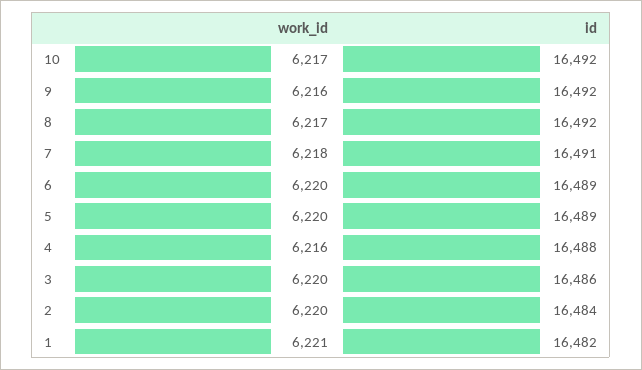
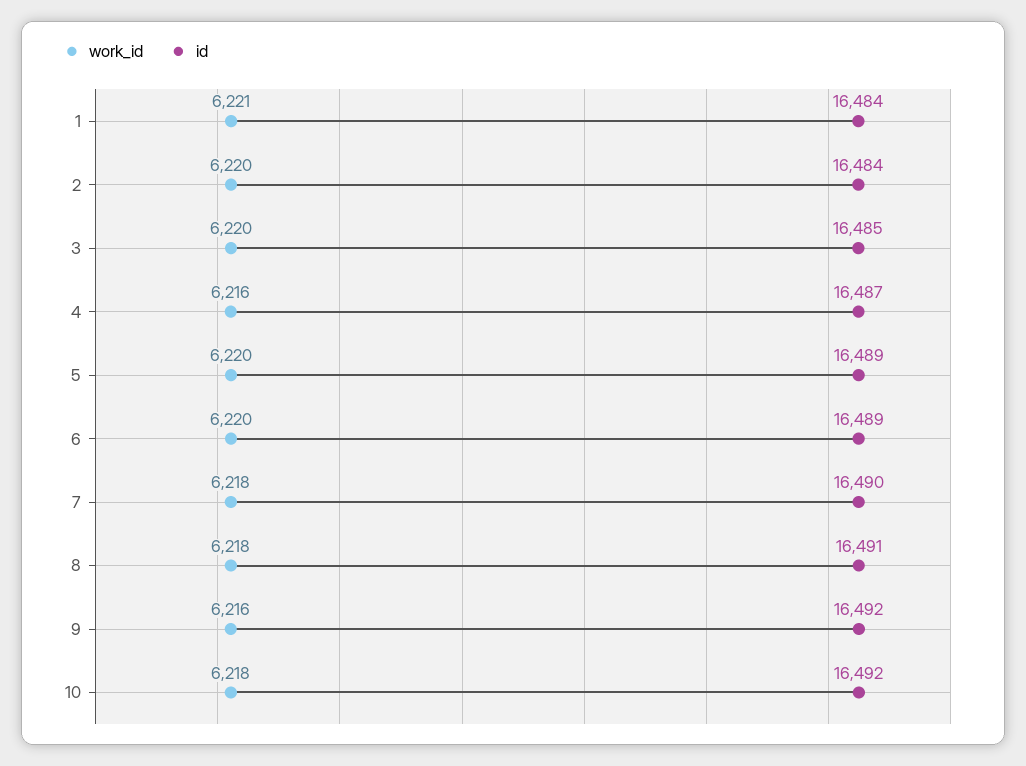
  {
    "work_id": {
-     "10": 6217,
+     "10": 6218,
      "9": 6216,
-     "8": 6217,
+     "8": 6218,
      "7": 6218,
      "6": 6220,
      "5": 6220,
      "4": 6216,
      "3": 6220,
      "2": 6220,
      "1": 6221
    },
    "id": {
      "10": 16492,
      "9": 16492,
-     "8": 16492,
+     "8": 16491,
-     "7": 16491,
+     "7": 16490,
      "6": 16489,
      "5": 16489,
-     "4": 16488,
+     "4": 16487,
-     "3": 16486,
+     "3": 16485,
      "2": 16484,
-     "1": 16482
+     "1": 16484
    }
  }

